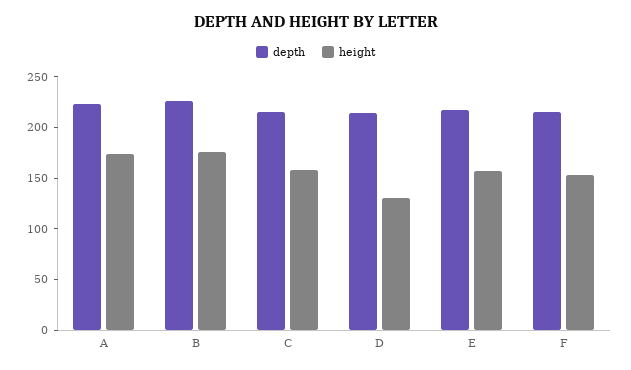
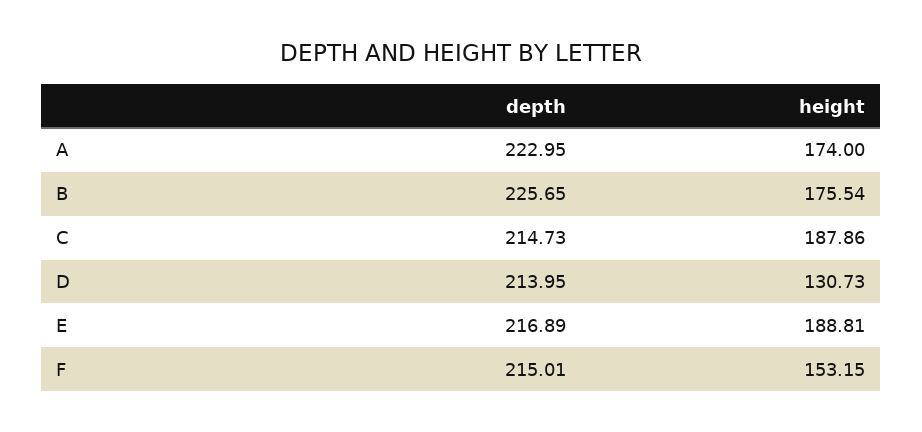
  {
    "depth": {
      "A": 222.95,
      "B": 225.65,
      "C": 214.73,
      "D": 213.95,
      "E": 216.89,
      "F": 215.01
    },
    "height": {
      "A": 174,
      "B": 175.54,
-     "C": 160,
+     "C": 187.86,
      "D": 130.73,
-     "E": 160,
+     "E": 188.81,
      "F": 153.15
    }
  }

